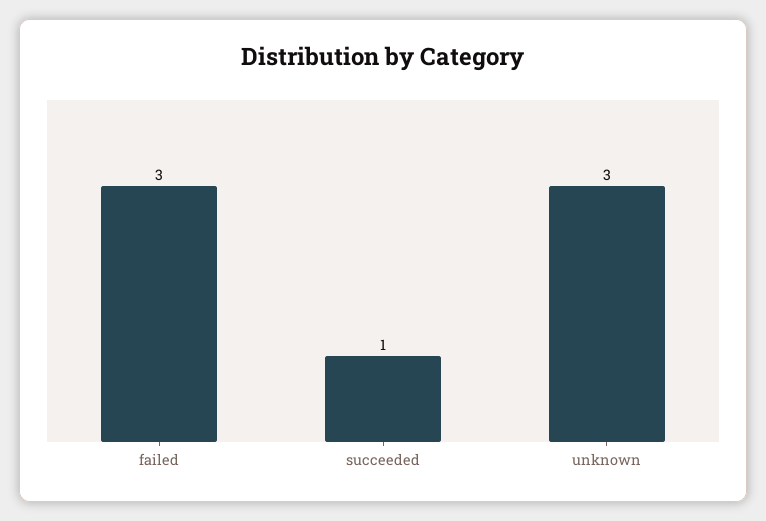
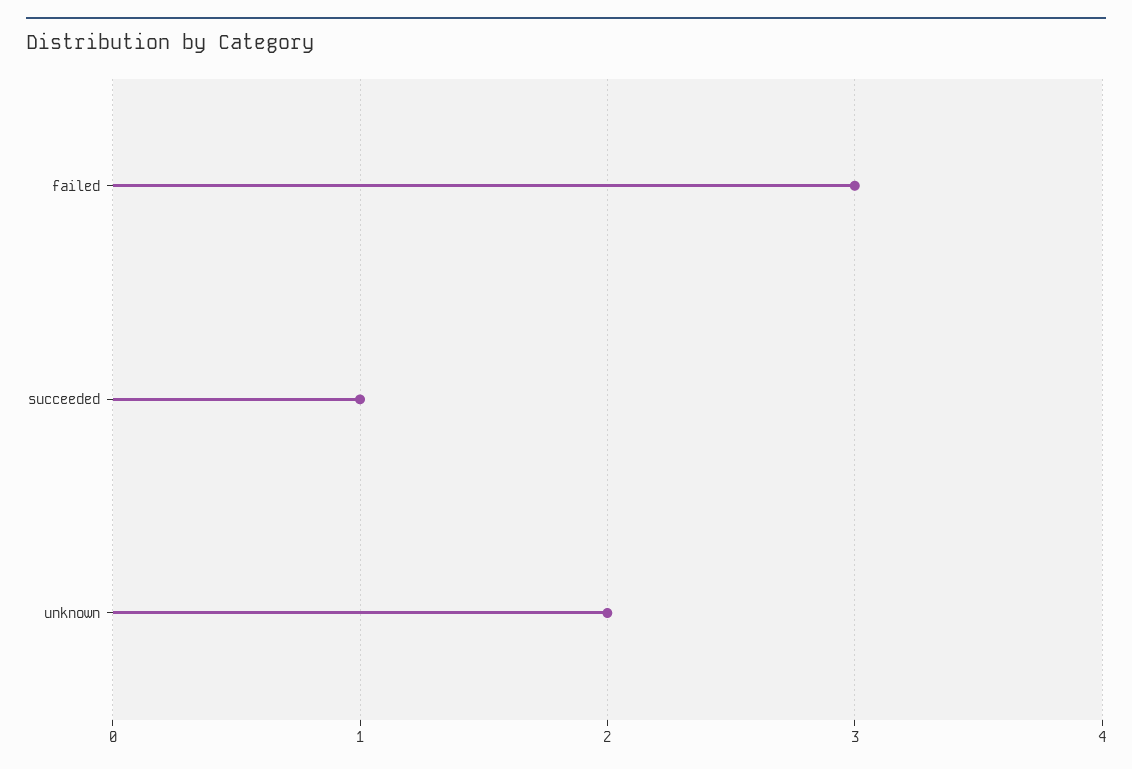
  {
    "failed": 3,
    "succeeded": 1,
-   "unknown": 3
+   "unknown": 2
  }

